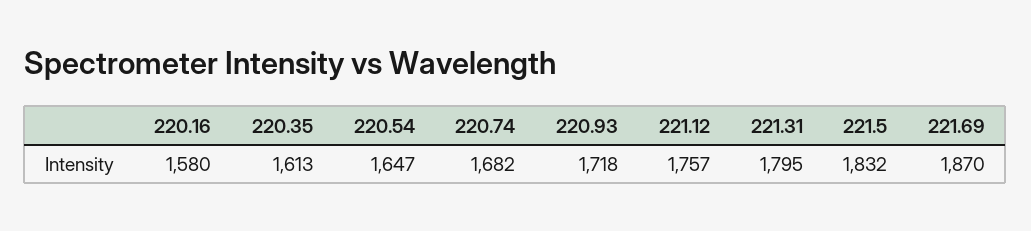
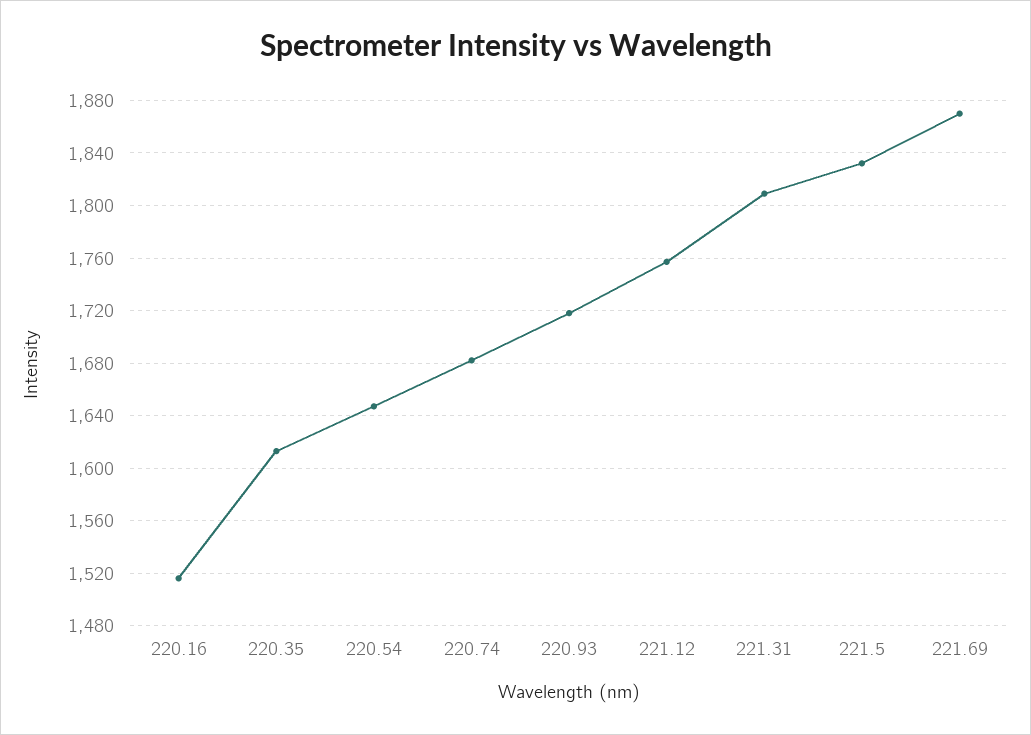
  {
-   "220.16": 1580,
+   "220.16": 1515,
    "220.35": 1613,
    "220.54": 1647,
    "220.74": 1682,
    "220.93": 1718,
    "221.12": 1757,
-   "221.31": 1795,
+   "221.31": 1810,
    "221.5": 1832,
    "221.69": 1870
  }

